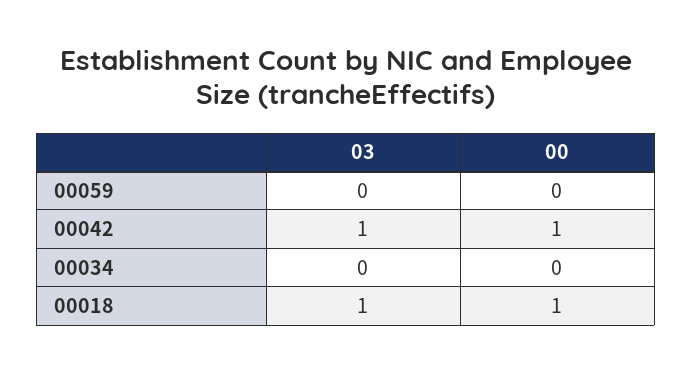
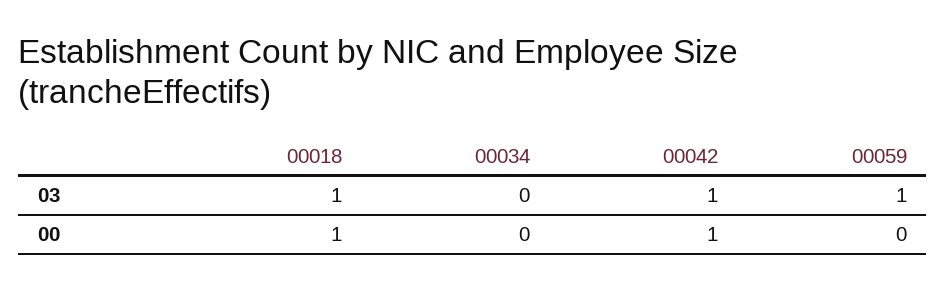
  {
    "03": {
-     "00059": 0,
+     "00059": 1,
      "00042": 1,
      "00034": 0,
      "00018": 1
    },
    "00": {
      "00059": 0,
      "00042": 1,
      "00034": 0,
      "00018": 1
    }
  }

